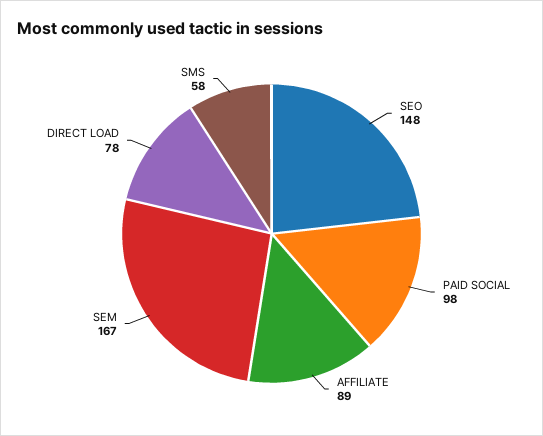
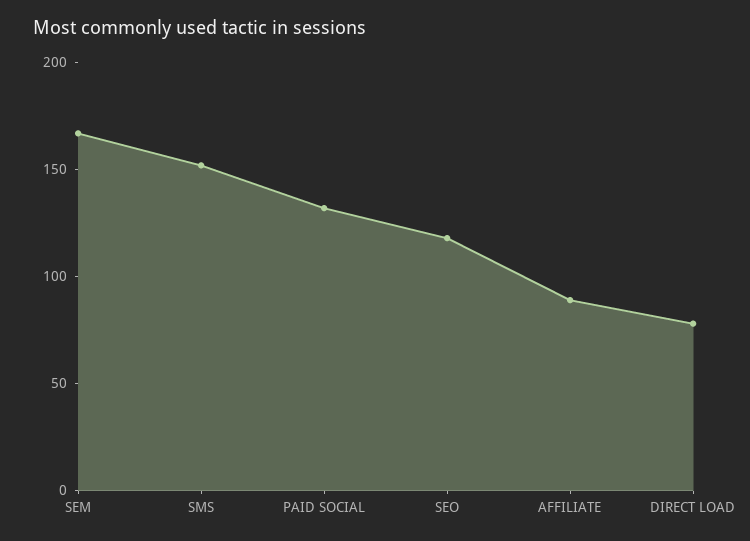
  {
-   "SEO": 148,
+   "SEO": 120,
-   "PAID SOCIAL": 98,
+   "PAID SOCIAL": 130,
    "AFFILIATE": 89,
    "SEM": 167,
    "DIRECT LOAD": 78,
-   "SMS": 58
+   "SMS": 150
  }

